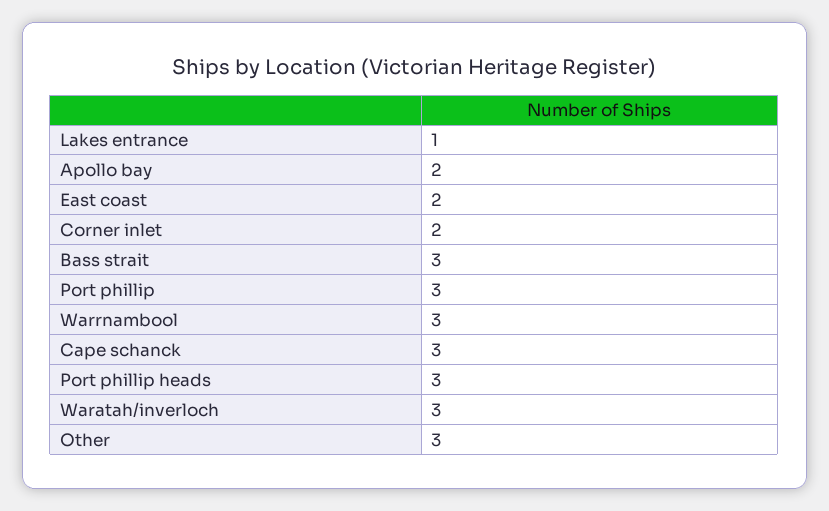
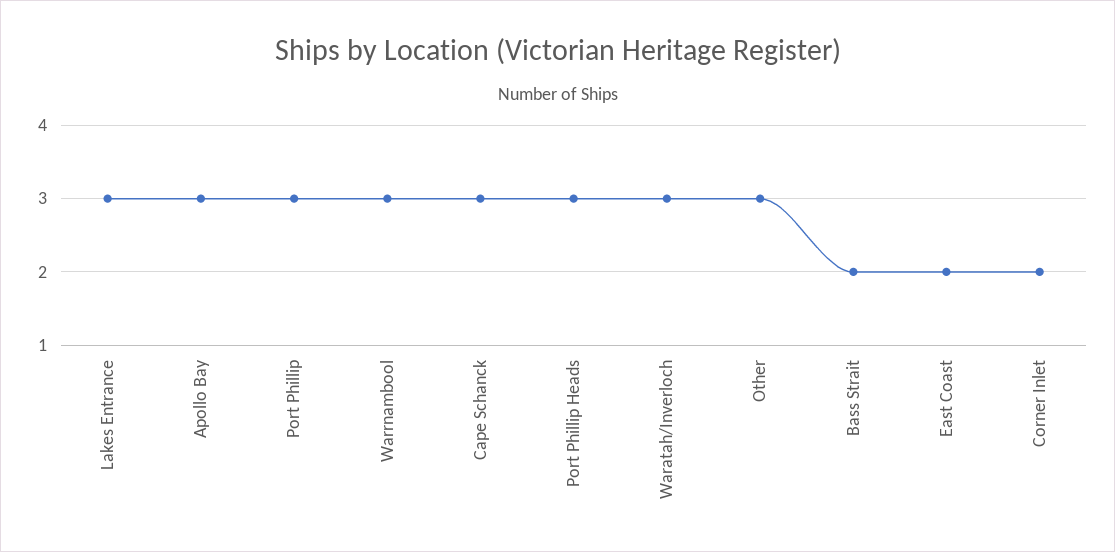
  {
-   "Lakes entrance": 1,
+   "Lakes entrance": 3,
-   "Apollo bay": 2,
+   "Apollo bay": 3,
    "East coast": 2,
    "Corner inlet": 2,
-   "Bass strait": 3,
+   "Bass strait": 2,
    "Port phillip": 3,
    "Warrnambool": 3,
    "Cape schanck": 3,
    "Port phillip heads": 3,
    "Waratah/inverloch": 3,
    "Other": 3
  }

